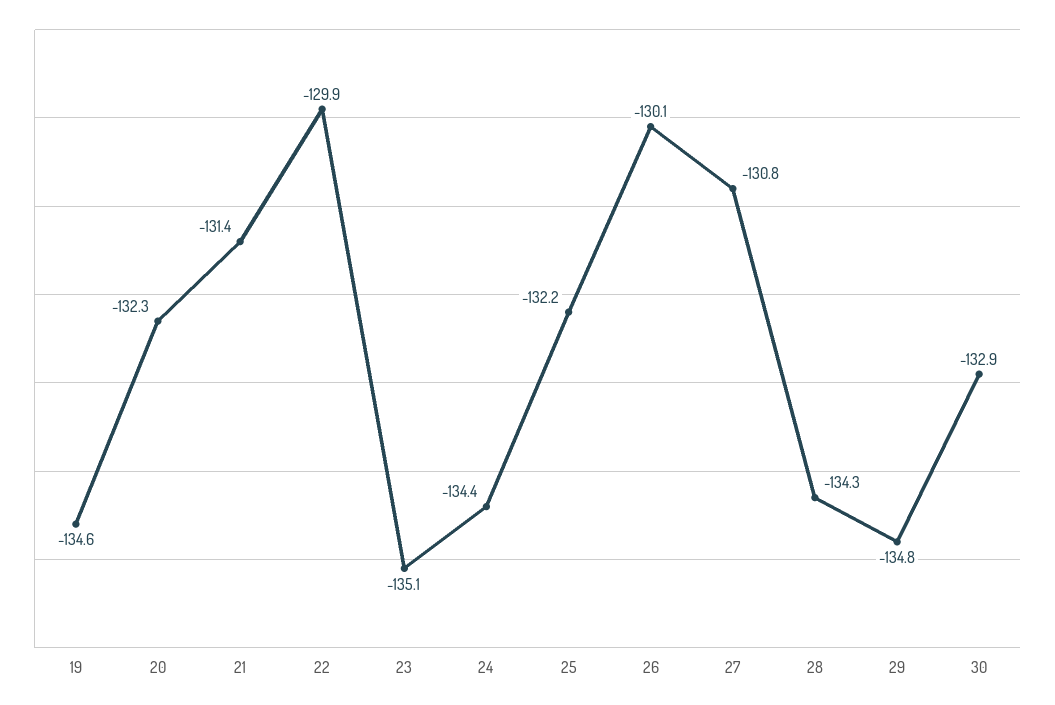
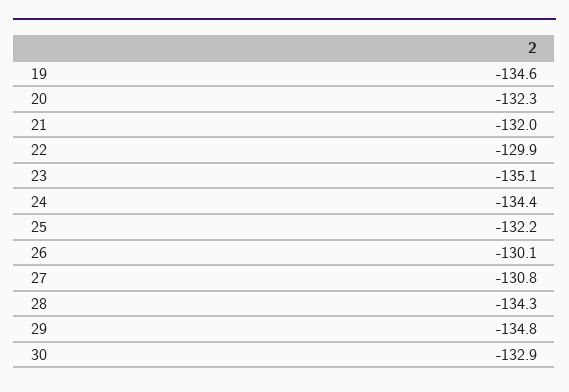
  {
    "19": -134.6,
    "20": -132.3,
-   "21": -131.4,
+   "21": -132,
    "22": -129.9,
    "23": -135.1,
    "24": -134.4,
    "25": -132.2,
    "26": -130.1,
    "27": -130.8,
    "28": -134.3,
    "29": -134.8,
    "30": -132.9
  }

